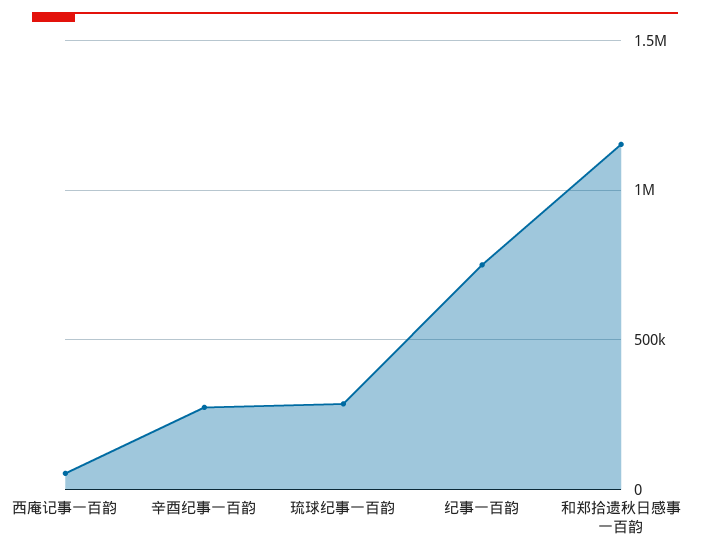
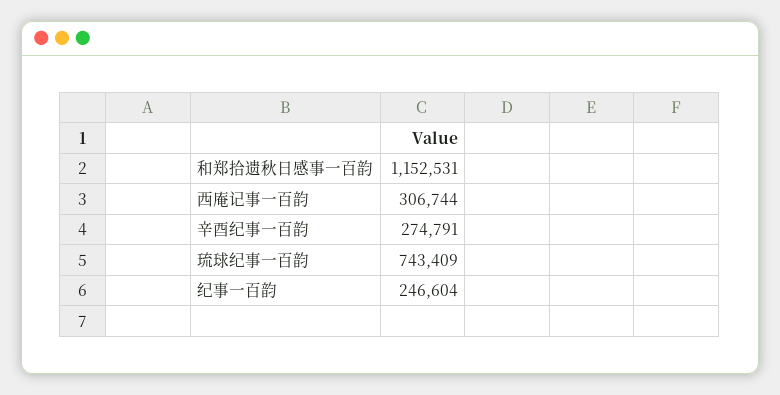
  {
-   "西庵记事一百韵": 50000,
+   "西庵记事一百韵": 306744,
    "辛酉纪事一百韵": 274791,
-   "琉球纪事一百韵": 300000,
+   "琉球纪事一百韵": 743409,
-   "纪事一百韵": 750000,
+   "纪事一百韵": 246604,
    "和郑拾遗秋日感事一百韵": 1152531
  }

